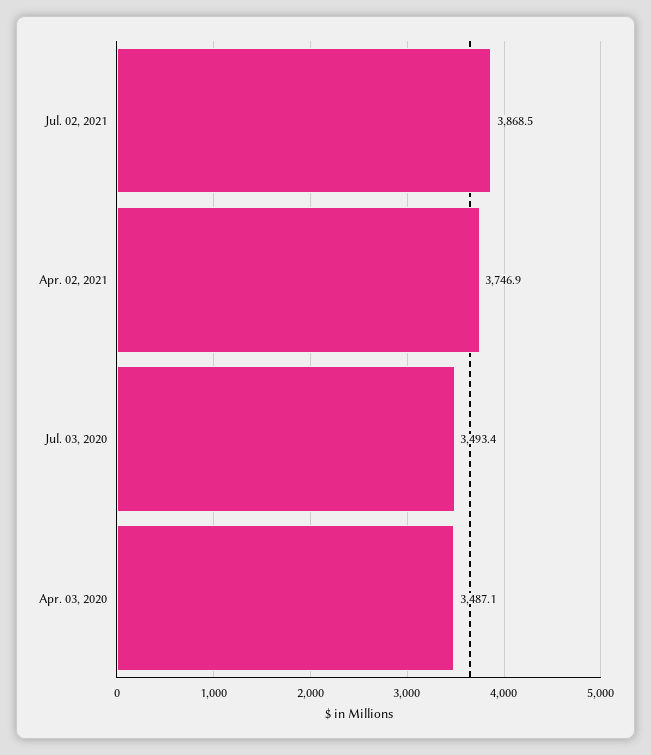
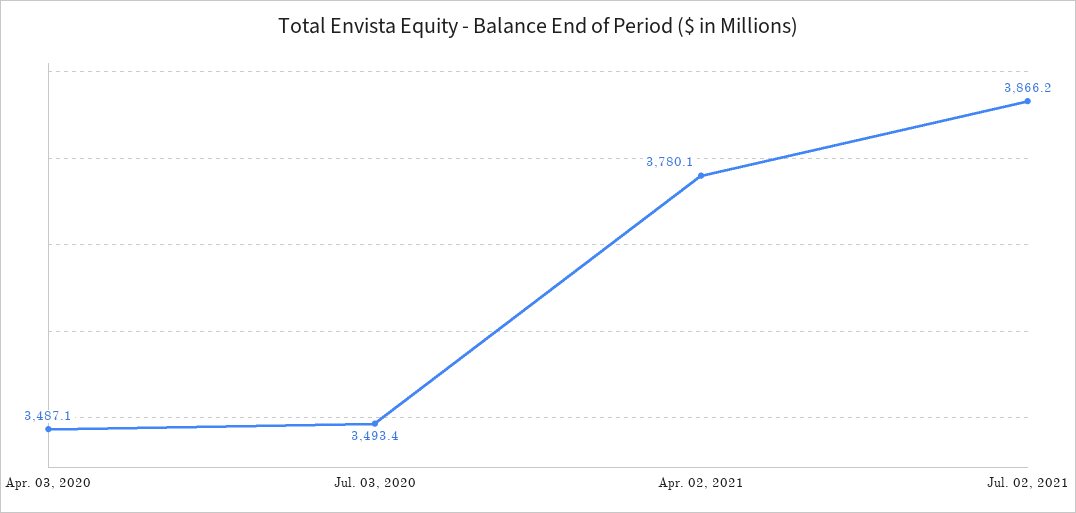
  {
-   "Jul. 02, 2021": 3868.5,
+   "Jul. 02, 2021": 3866.2,
-   "Apr. 02, 2021": 3746.9,
+   "Apr. 02, 2021": 3780.1,
    "Jul. 03, 2020": 3493.4,
    "Apr. 03, 2020": 3487.1
  }

